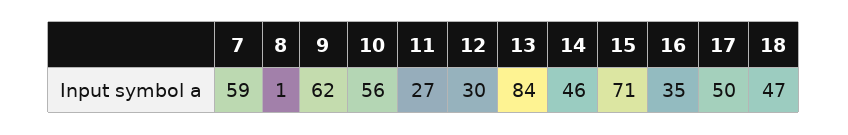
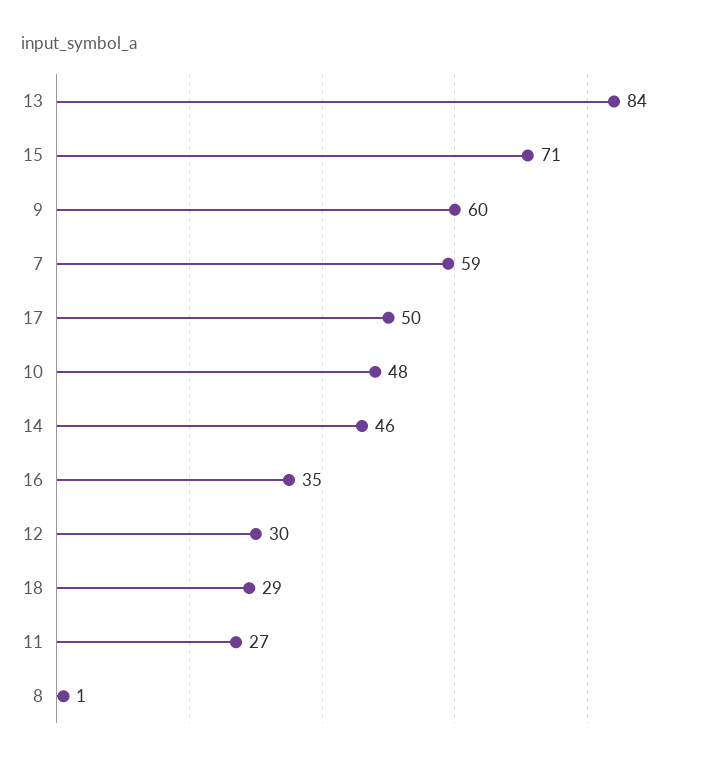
  {
    "7": 59,
    "8": 1,
-   "9": 62,
+   "9": 60,
-   "10": 56,
+   "10": 48,
    "11": 27,
    "12": 30,
    "13": 84,
    "14": 46,
    "15": 71,
    "16": 35,
    "17": 50,
-   "18": 47
+   "18": 29
  }

